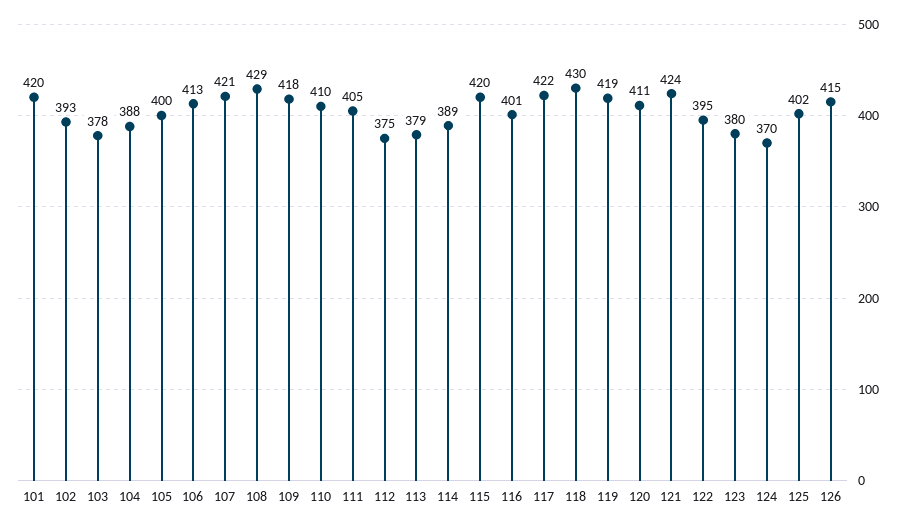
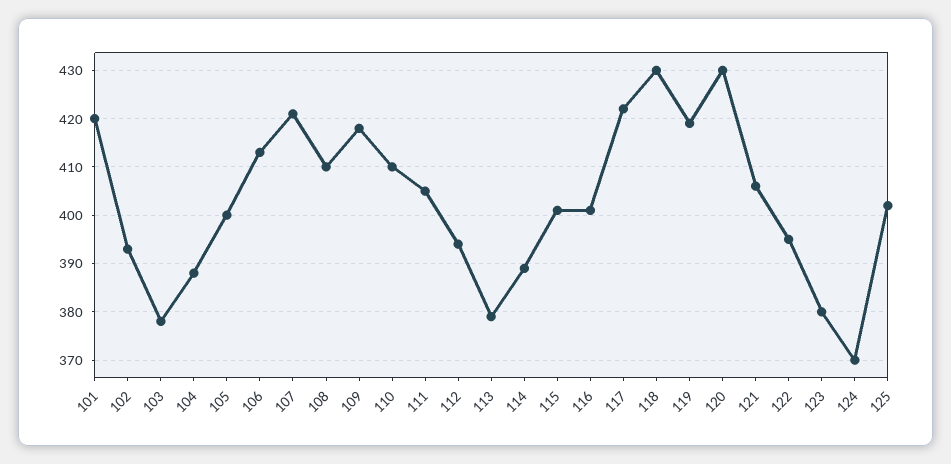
  {
    "101": 420,
    "102": 393,
    "103": 378,
    "104": 388,
    "105": 400,
    "106": 413,
    "107": 421,
-   "108": 429,
+   "108": 410,
    "109": 418,
    "110": 410,
    "111": 405,
-   "112": 375,
+   "112": 395,
    "113": 379,
    "114": 389,
-   "115": 420,
+   "115": 400,
    "116": 401,
    "117": 422,
    "118": 430,
    "119": 419,
-   "120": 411,
+   "120": 430,
-   "121": 424,
+   "121": 405,
    "122": 395,
    "123": 380,
    "124": 370,
-   "125": 402,
+   "125": 402
-   "126": 415
  }

